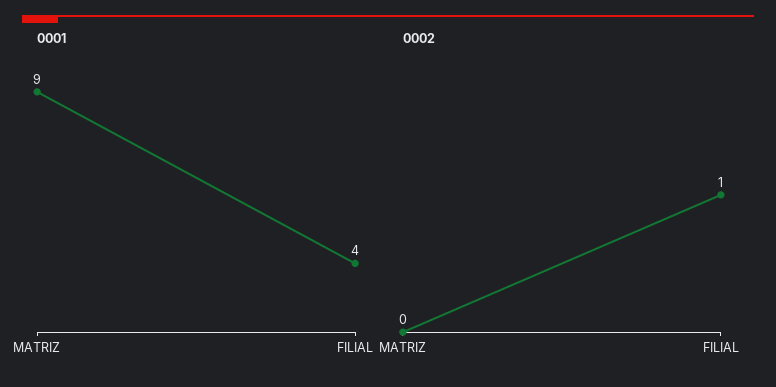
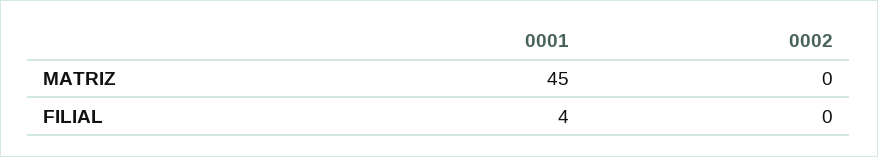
  {
    "0001": {
-     "MATRIZ": 9,
+     "MATRIZ": 45,
      "FILIAL": 4
    },
    "0002": {
      "MATRIZ": 0,
-     "FILIAL": 1
+     "FILIAL": 0
    }
  }

